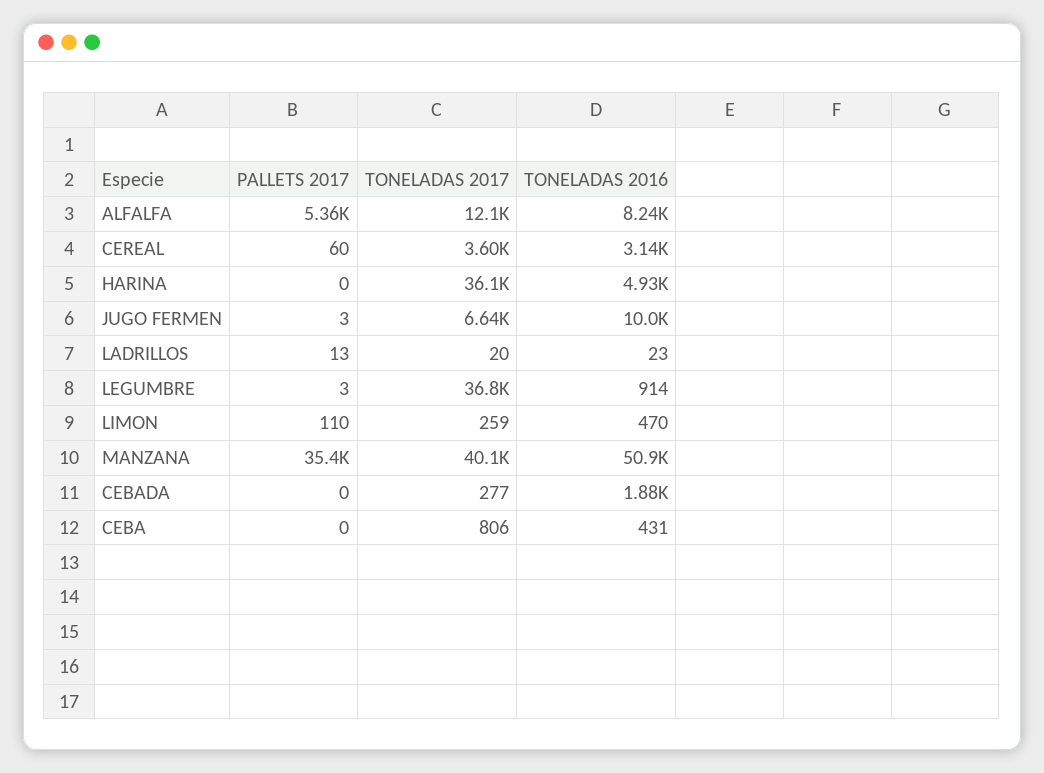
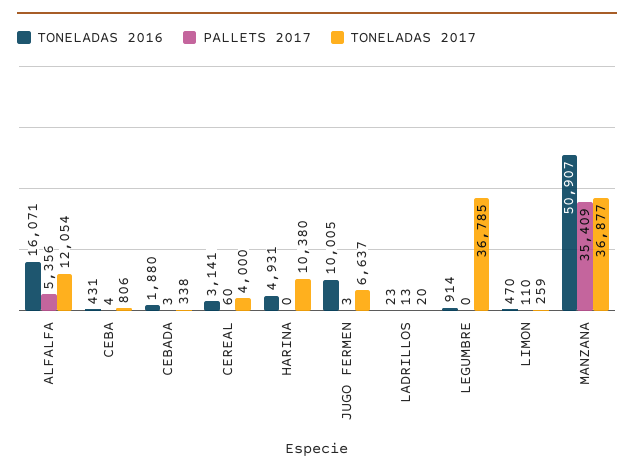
  {
    "PALLETS 2017": {
      "ALFALFA": 5356,
      "CEREAL": 60,
      "HARINA": 0,
      "JUGO FERMEN": 3,
      "LADRILLOS": 13,
-     "LEGUMBRE": 3,
+     "LEGUMBRE": 0,
      "LIMON": 110,
      "MANZANA": 35409,
-     "CEBADA": 0,
+     "CEBADA": 3,
-     "CEBA": 0
+     "CEBA": 4
    },
    "TONELADAS 2017": {
      "ALFALFA": 12054,
-     "CEREAL": 3600,
+     "CEREAL": 4000,
-     "HARINA": 36100,
+     "HARINA": 10380,
      "JUGO FERMEN": 6637,
      "LADRILLOS": 20,
      "LEGUMBRE": 36785,
      "LIMON": 259,
-     "MANZANA": 40100,
+     "MANZANA": 36877,
-     "CEBADA": 277,
+     "CEBADA": 338,
      "CEBA": 806
    },
    "TONELADAS 2016": {
-     "ALFALFA": 8240,
+     "ALFALFA": 16071,
      "CEREAL": 3141,
      "HARINA": 4931,
      "JUGO FERMEN": 10005,
      "LADRILLOS": 23,
      "LEGUMBRE": 914,
      "LIMON": 470,
      "MANZANA": 50907,
      "CEBADA": 1880,
      "CEBA": 431
    }
  }

